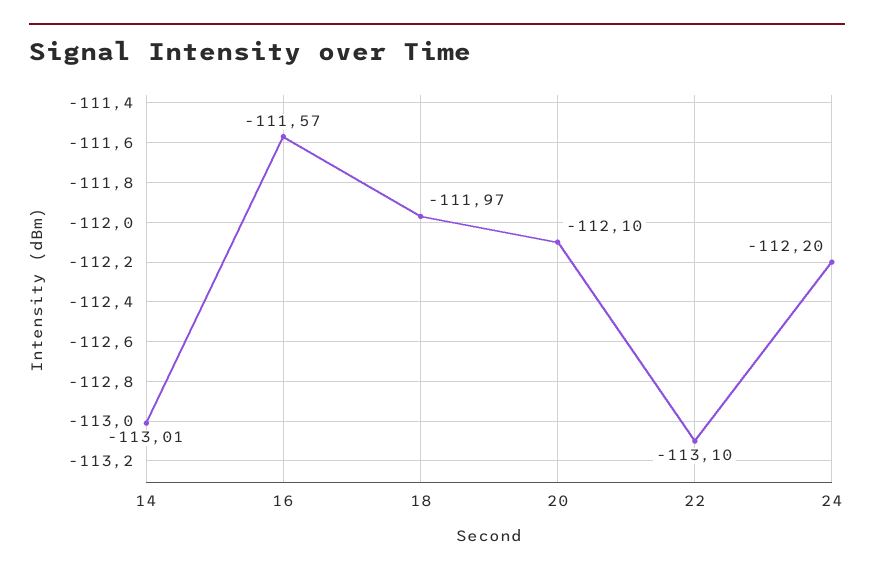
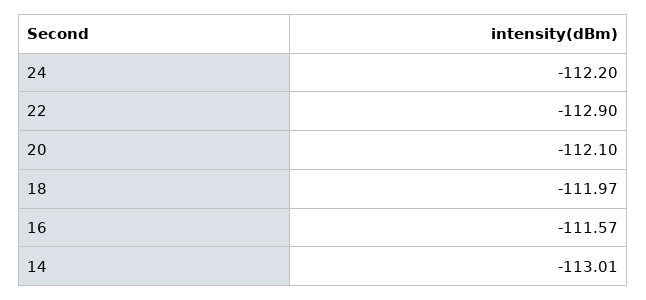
  {
    "14": -113.01,
    "16": -111.57,
    "18": -111.97,
    "20": -112.1,
-   "22": -113.1,
+   "22": -112.9,
    "24": -112.2
  }

